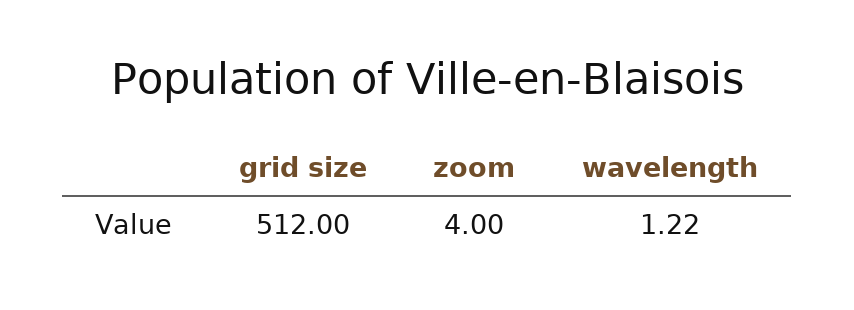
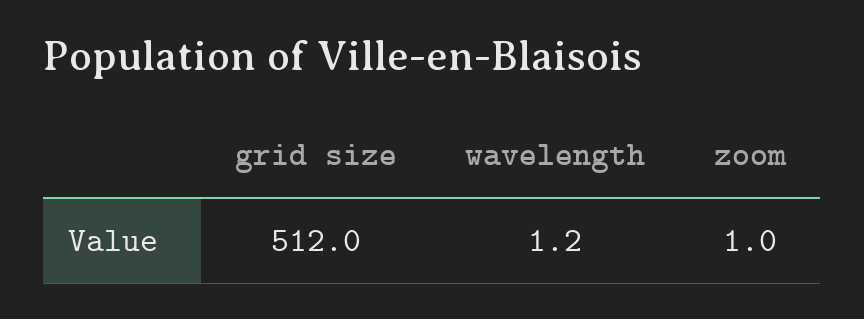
  {
    "grid size": 512,
-   "zoom": 4,
+   "zoom": 1,
    "wavelength": 1.22
  }

